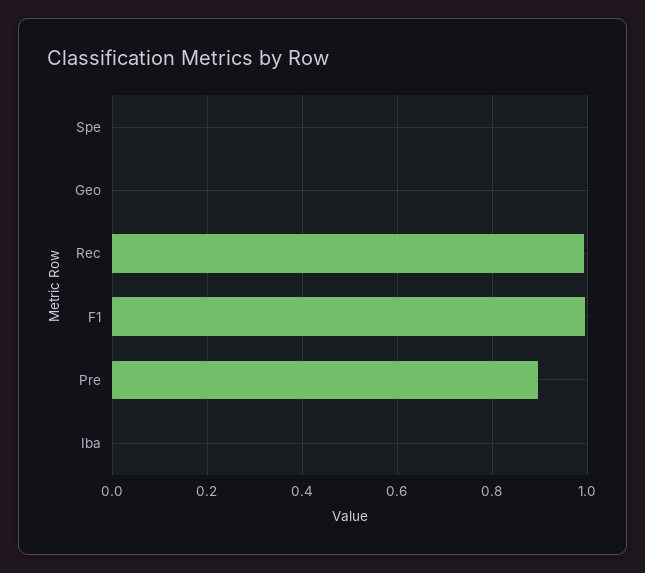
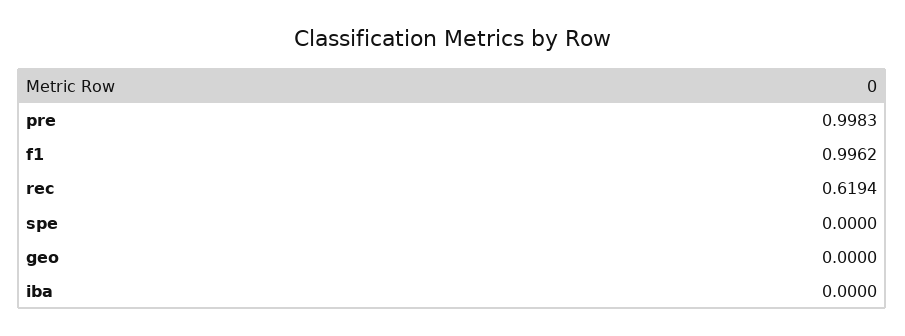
  {
    "Spe": 0,
    "Geo": 0,
-   "Rec": 1,
+   "Rec": 0.6194,
    "F1": 0.9962,
-   "Pre": 0.9,
+   "Pre": 0.9983,
    "Iba": 0
  }

